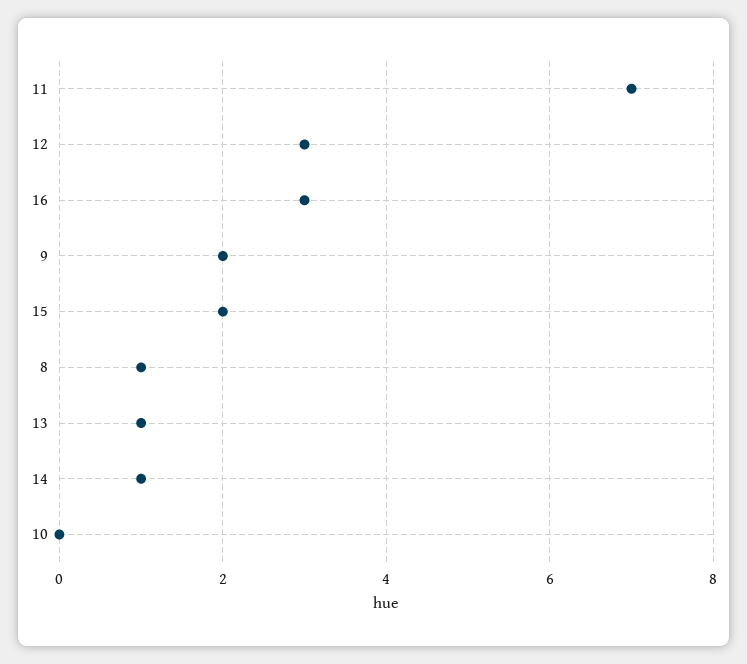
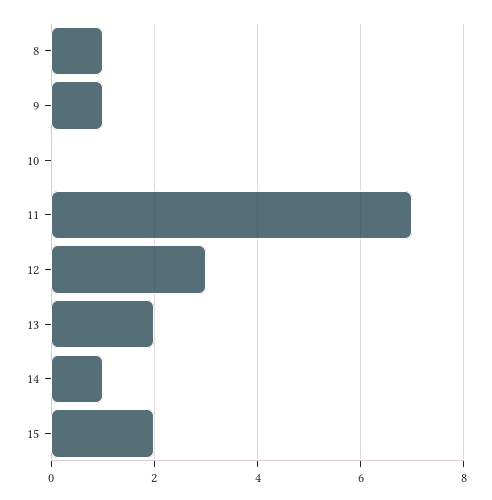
  {
    "11": 7,
    "12": 3,
-   "16": 3,
-   "9": 2,
+   "9": 1,
    "15": 2,
    "8": 1,
-   "13": 1,
+   "13": 2,
    "14": 1,
    "10": 0
  }

